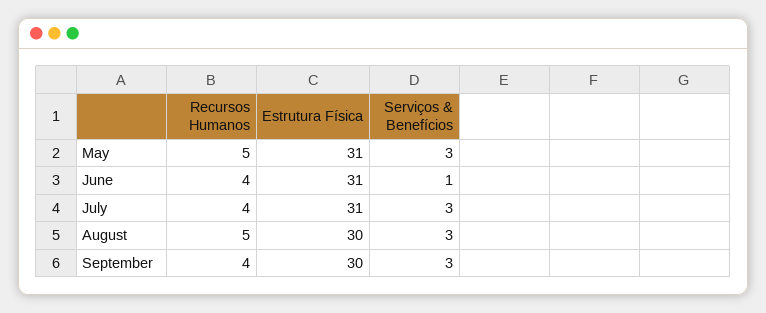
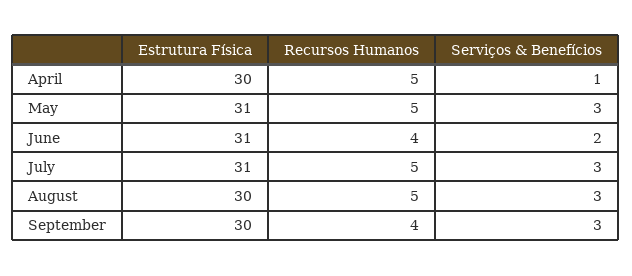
  {
    "Recursos Humanos": {
      "May": 5,
      "June": 4,
-     "July": 4,
+     "July": 5,
      "August": 5,
-     "September": 4
+     "September": 4,
+     "April": 5
    },
    "Estrutura Física": {
      "May": 31,
      "June": 31,
      "July": 31,
      "August": 30,
-     "September": 30
+     "September": 30,
+     "April": 30
    },
    "Serviços & Benefícios": {
      "May": 3,
-     "June": 1,
+     "June": 2,
      "July": 3,
      "August": 3,
-     "September": 3
+     "September": 3,
+     "April": 1
    }
  }

